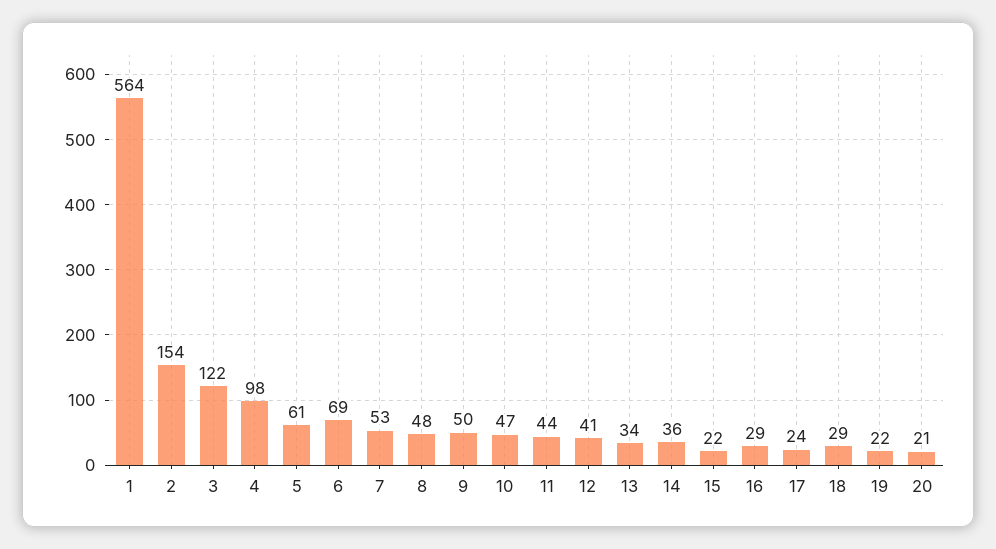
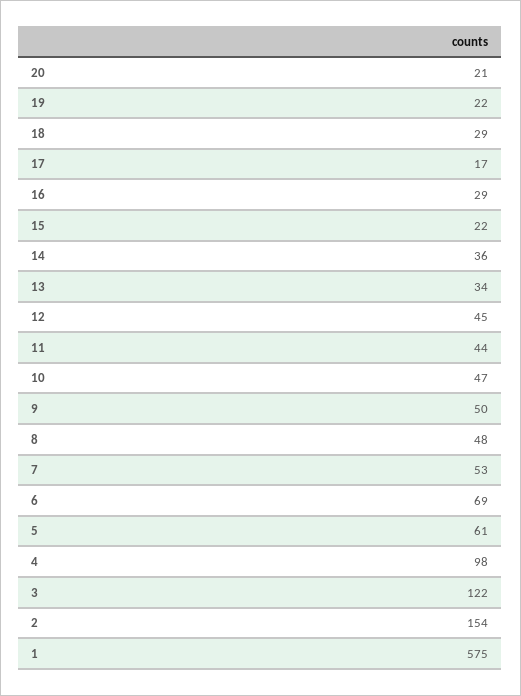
  {
-   "1": 564,
+   "1": 575,
    "2": 154,
    "3": 122,
    "4": 98,
    "5": 61,
    "6": 69,
    "7": 53,
    "8": 48,
    "9": 50,
    "10": 47,
    "11": 44,
-   "12": 41,
+   "12": 45,
    "13": 34,
    "14": 36,
    "15": 22,
    "16": 29,
-   "17": 24,
+   "17": 17,
    "18": 29,
    "19": 22,
    "20": 21
  }

